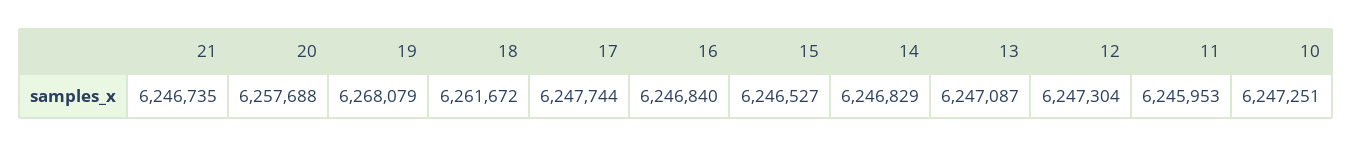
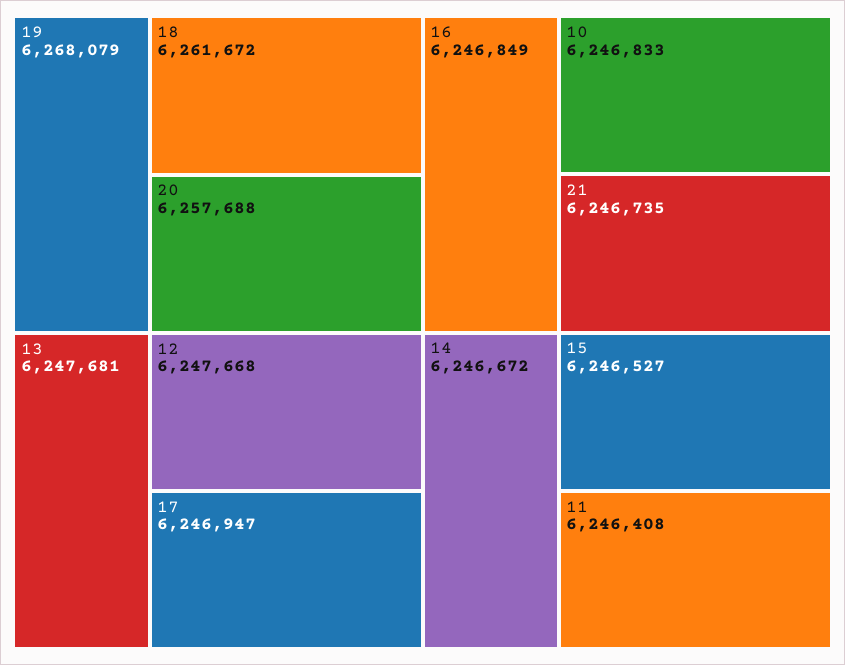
  {
    "21": 6246735,
    "20": 6257688,
    "19": 6268079,
    "18": 6261672,
-   "17": 6247744,
+   "17": 6246947,
-   "16": 6246840,
+   "16": 6246849,
    "15": 6246527,
-   "14": 6246829,
+   "14": 6246672,
-   "13": 6247087,
+   "13": 6247681,
-   "12": 6247304,
+   "12": 6247668,
-   "11": 6245953,
+   "11": 6246408,
-   "10": 6247251
+   "10": 6246833
  }

